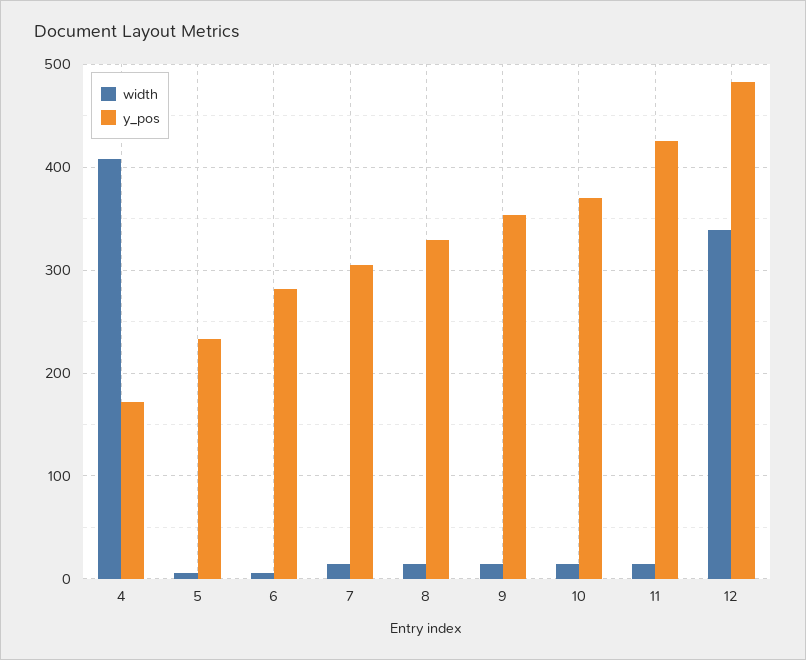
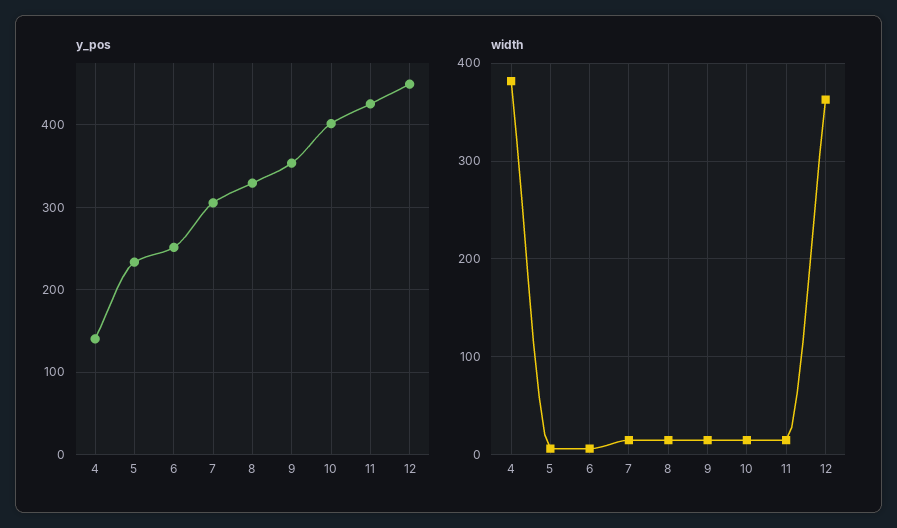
  {
    "width": {
-     "4": 410,
+     "4": 380,
      "5": 10,
      "6": 10,
      "7": 10,
      "8": 10,
      "9": 10,
      "10": 10,
      "11": 10,
-     "12": 340
+     "12": 360
    },
    "y_pos": {
-     "4": 170,
+     "4": 140,
      "5": 230,
-     "6": 280,
+     "6": 250,
      "7": 310,
      "8": 330,
      "9": 350,
-     "10": 370,
+     "10": 400,
      "11": 430,
-     "12": 480
+     "12": 450
    }
  }

